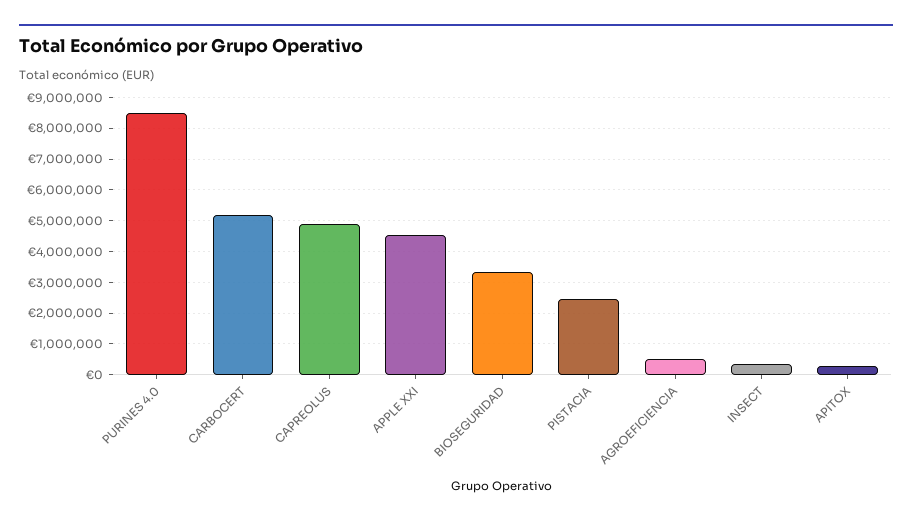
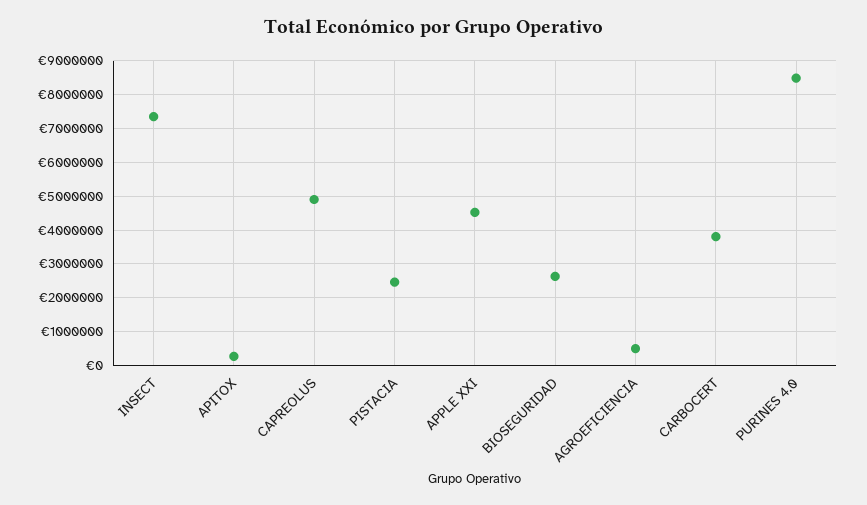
  {
    "PURINES 4.0": 8400000,
-   "CARBOCERT": 5200000,
+   "CARBOCERT": 3800000,
    "CAPREOLUS": 5000000,
    "APPLE XXI": 4600000,
-   "BIOSEGURIDAD": 3400000,
+   "BIOSEGURIDAD": 2600000,
    "PISTACIA": 2400000,
    "AGROEFICIENCIA": 400000,
-   "INSECT": 400000,
+   "INSECT": 7400000,
    "APITOX": 200000
  }

